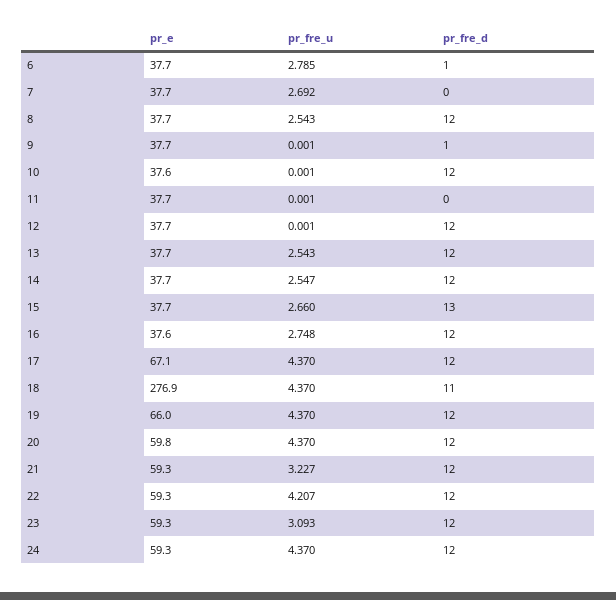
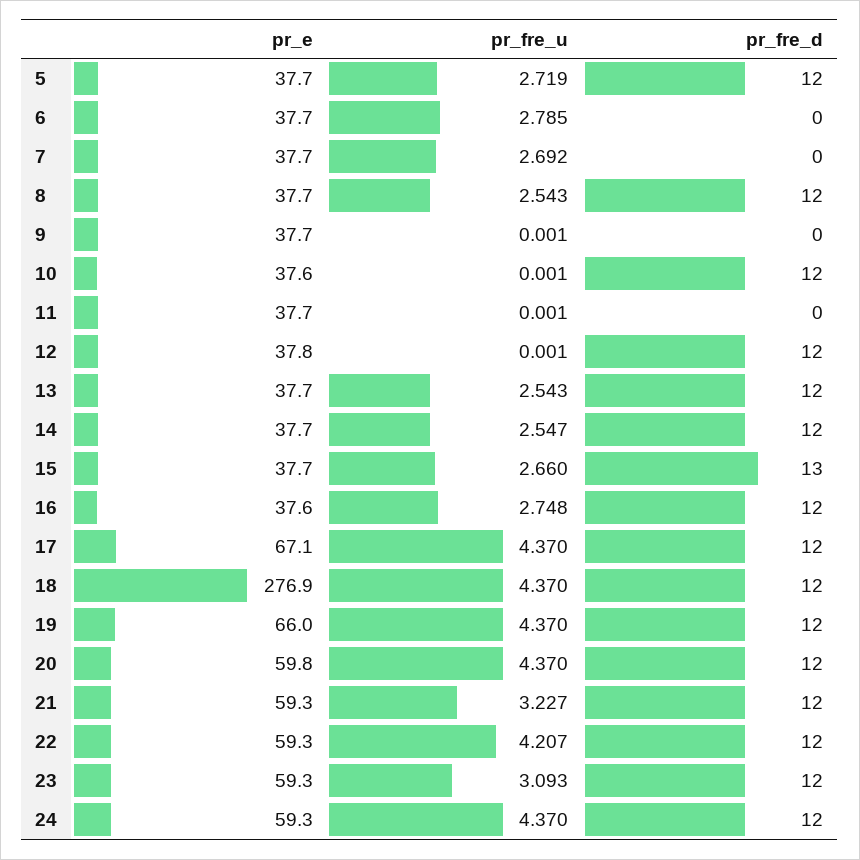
  {
    "pr_e": {
      "6": 37.7,
      "7": 37.7,
      "8": 37.7,
      "9": 37.7,
      "10": 37.6,
      "11": 37.7,
-     "12": 37.7,
+     "12": 37.8,
      "13": 37.7,
      "14": 37.7,
      "15": 37.7,
      "16": 37.6,
      "17": 67.1,
      "18": 276.9,
      "19": 66,
      "20": 59.8,
      "21": 59.3,
      "22": 59.3,
      "23": 59.3,
-     "24": 59.3
+     "24": 59.3,
+     "5": 37.7
    },
    "pr_fre_u": {
      "6": 2.785,
      "7": 2.692,
      "8": 2.543,
      "9": 0.001,
      "10": 0.001,
      "11": 0.001,
      "12": 0.001,
      "13": 2.543,
      "14": 2.547,
      "15": 2.66,
      "16": 2.748,
      "17": 4.37,
      "18": 4.37,
      "19": 4.37,
      "20": 4.37,
      "21": 3.227,
      "22": 4.207,
      "23": 3.093,
-     "24": 4.37
+     "24": 4.37,
+     "5": 2.719
    },
    "pr_fre_d": {
-     "6": 1,
+     "6": 0,
      "7": 0,
      "8": 12,
-     "9": 1,
+     "9": 0,
      "10": 12,
      "11": 0,
      "12": 12,
      "13": 12,
      "14": 12,
      "15": 13,
      "16": 12,
      "17": 12,
-     "18": 11,
+     "18": 12,
      "19": 12,
      "20": 12,
      "21": 12,
      "22": 12,
      "23": 12,
-     "24": 12
+     "24": 12,
+     "5": 12
    }
  }

